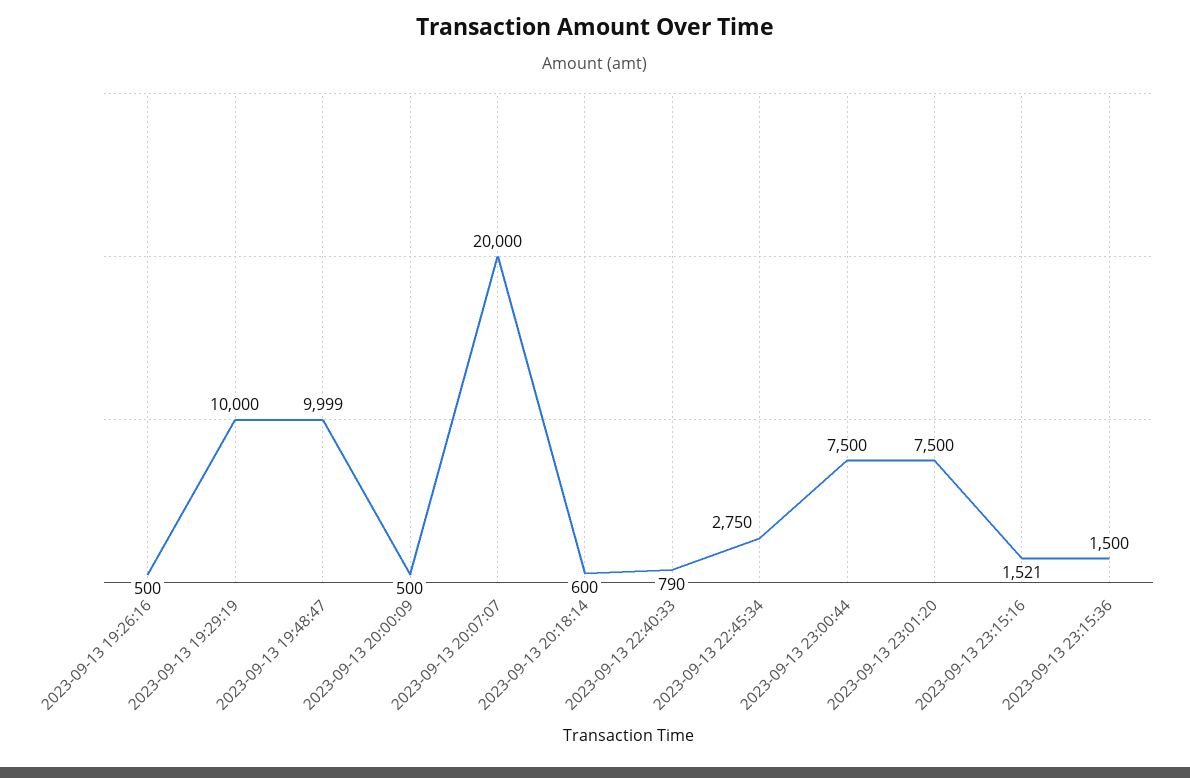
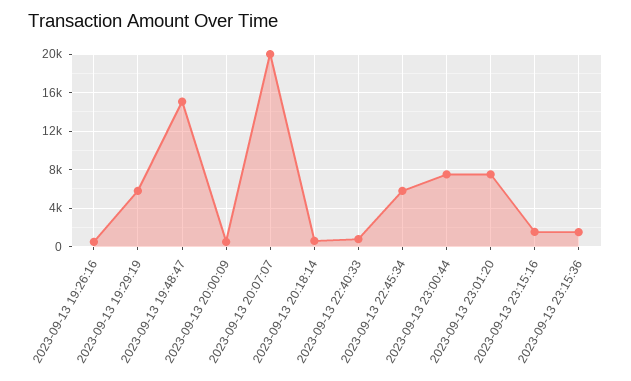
  {
    "2023-09-13 19:26:16": 500,
-   "2023-09-13 19:29:19": 10000,
+   "2023-09-13 19:29:19": 6000,
-   "2023-09-13 19:48:47": 9999,
+   "2023-09-13 19:48:47": 15000,
    "2023-09-13 20:00:09": 500,
    "2023-09-13 20:07:07": 20000,
    "2023-09-13 20:18:14": 600,
    "2023-09-13 22:40:33": 790,
-   "2023-09-13 22:45:34": 2750,
+   "2023-09-13 22:45:34": 6000,
    "2023-09-13 23:00:44": 7500,
    "2023-09-13 23:01:20": 7500,
    "2023-09-13 23:15:16": 1521,
    "2023-09-13 23:15:36": 1500
  }

